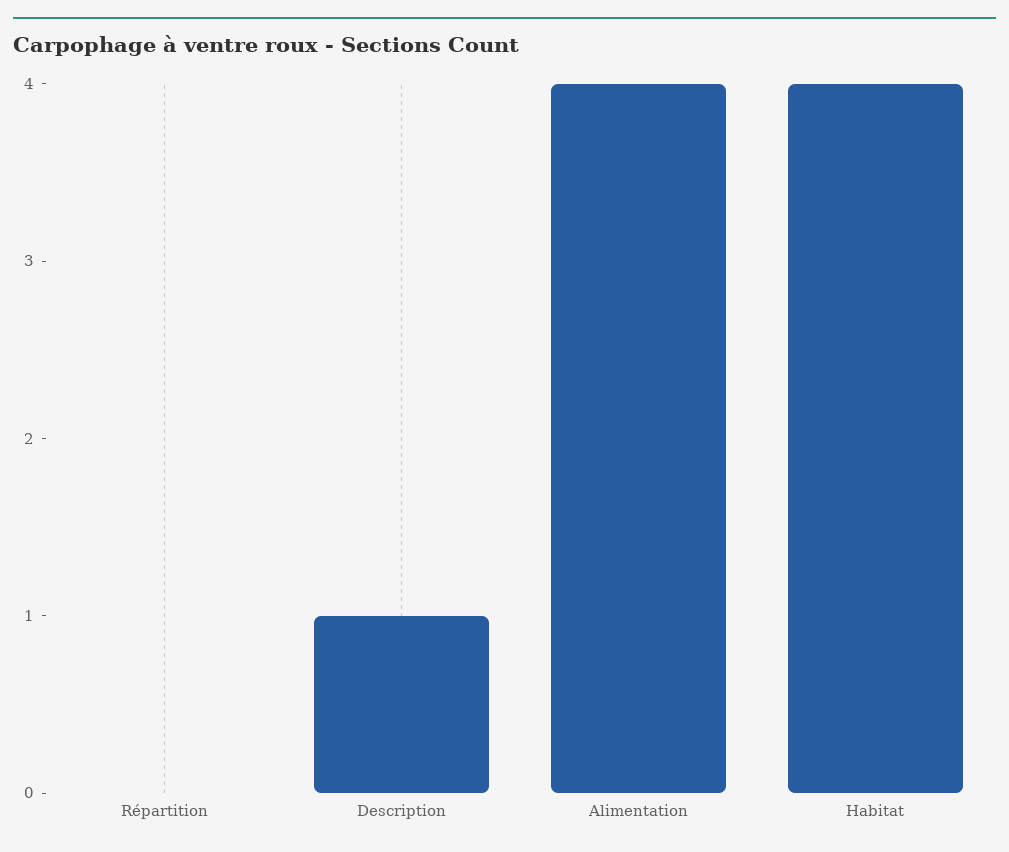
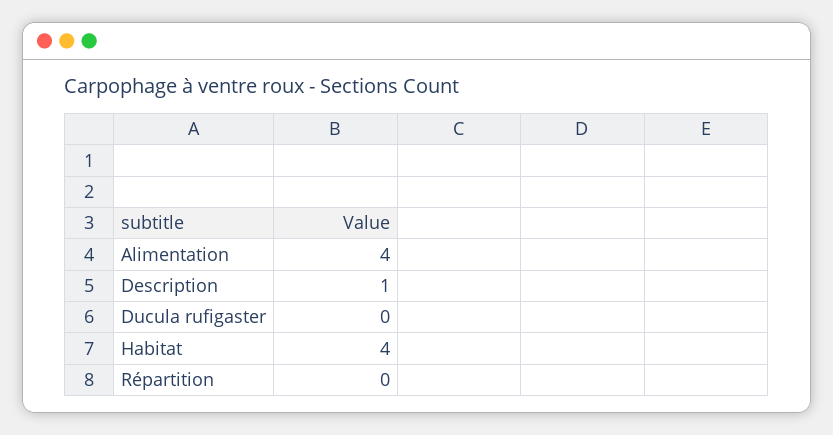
  {
    "Répartition": 0,
    "Description": 1,
    "Alimentation": 4,
-   "Habitat": 4
+   "Habitat": 4,
+   "Ducula rufigaster": 0
  }

